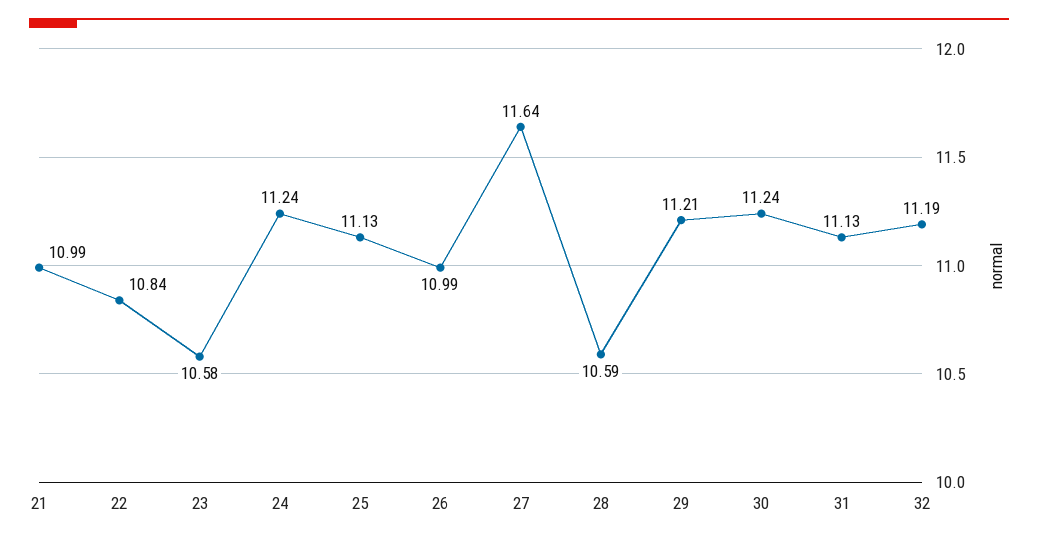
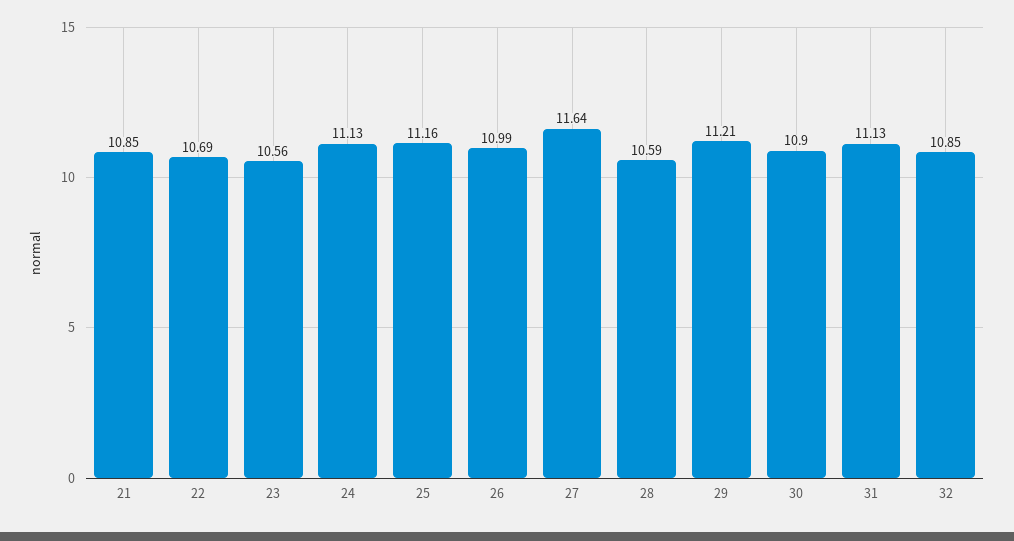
  {
-   "21": 10.99,
+   "21": 10.85,
-   "22": 10.84,
+   "22": 10.69,
-   "23": 10.58,
+   "23": 10.56,
-   "24": 11.24,
+   "24": 11.13,
-   "25": 11.13,
+   "25": 11.16,
    "26": 10.99,
    "27": 11.64,
    "28": 10.59,
    "29": 11.21,
-   "30": 11.24,
+   "30": 10.9,
    "31": 11.13,
-   "32": 11.19
+   "32": 10.85
  }

